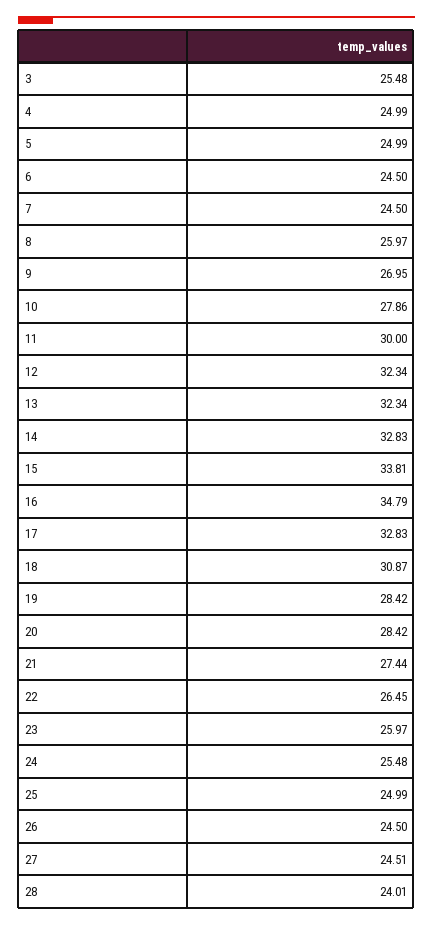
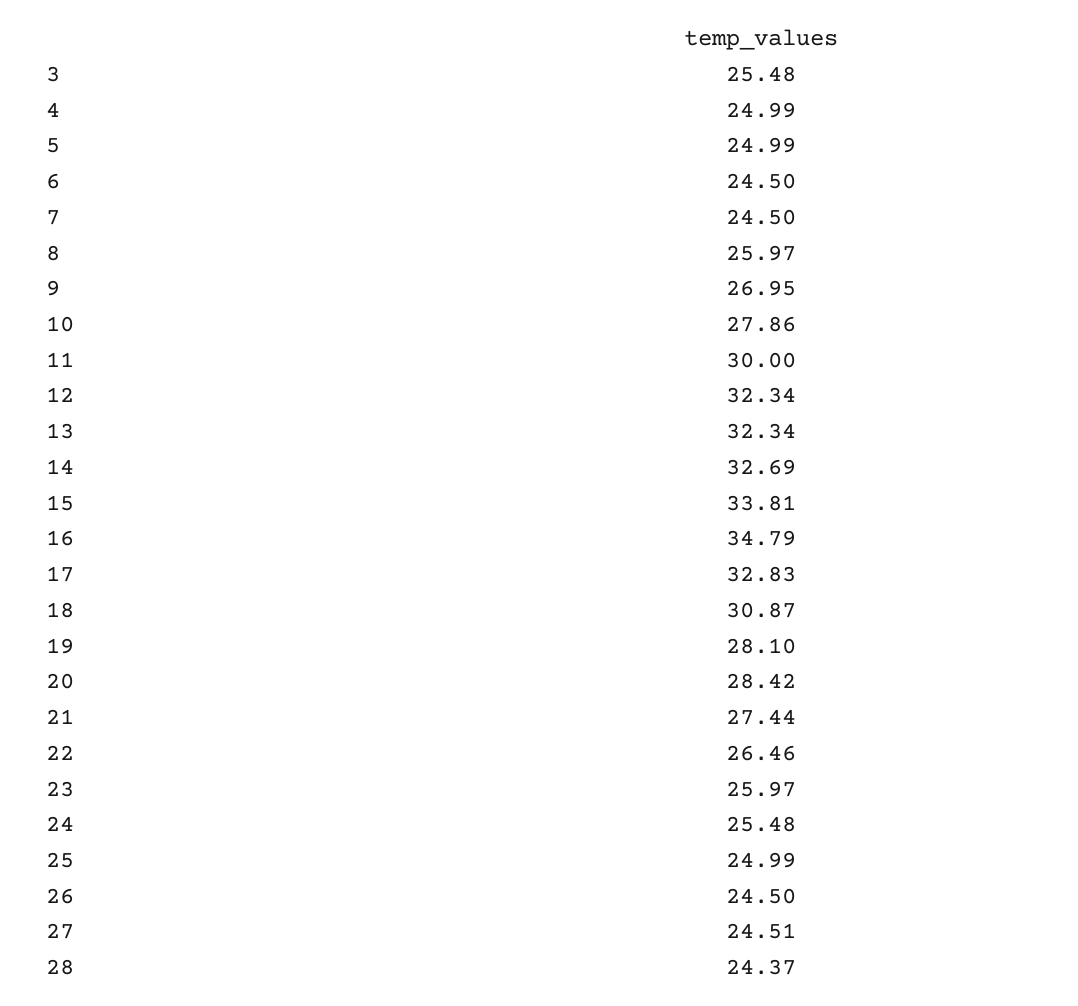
  {
    "3": 25.48,
    "4": 24.99,
    "5": 24.99,
    "6": 24.5,
    "7": 24.5,
    "8": 25.97,
    "9": 26.95,
    "10": 27.86,
    "11": 30,
    "12": 32.34,
    "13": 32.34,
-   "14": 32.83,
+   "14": 32.69,
    "15": 33.81,
    "16": 34.79,
    "17": 32.83,
    "18": 30.87,
-   "19": 28.42,
+   "19": 28.1,
    "20": 28.42,
    "21": 27.44,
-   "22": 26.45,
+   "22": 26.46,
    "23": 25.97,
    "24": 25.48,
    "25": 24.99,
    "26": 24.5,
    "27": 24.51,
-   "28": 24.01
+   "28": 24.37
  }

